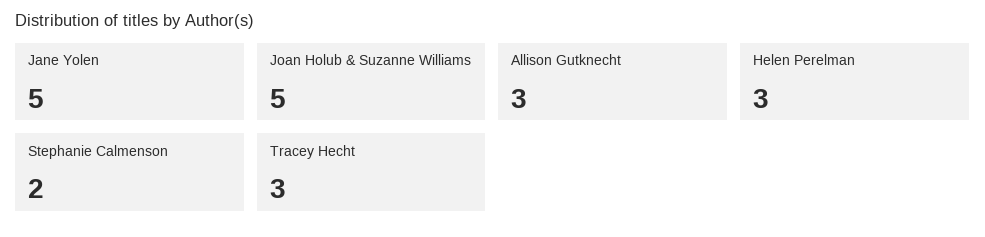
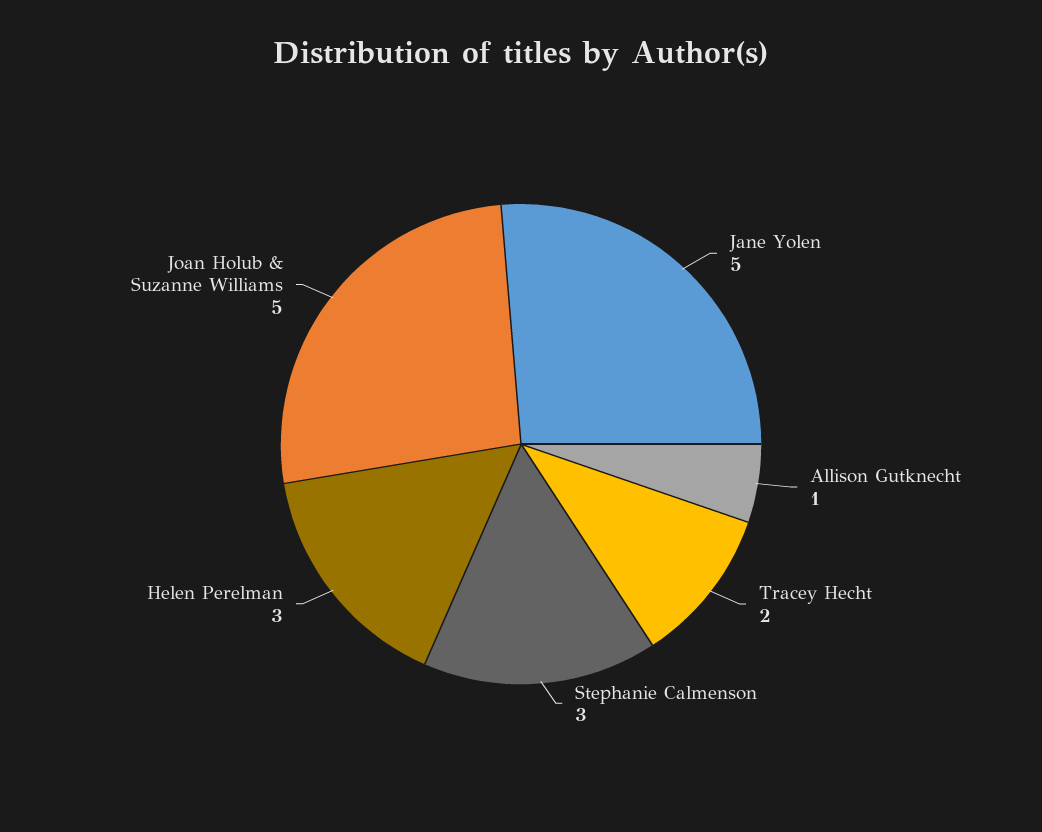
  {
    "Jane Yolen": 5,
    "Joan Holub & Suzanne Williams": 5,
-   "Allison Gutknecht": 3,
+   "Allison Gutknecht": 1,
    "Helen Perelman": 3,
-   "Stephanie Calmenson": 2,
+   "Stephanie Calmenson": 3,
-   "Tracey Hecht": 3
+   "Tracey Hecht": 2
  }

